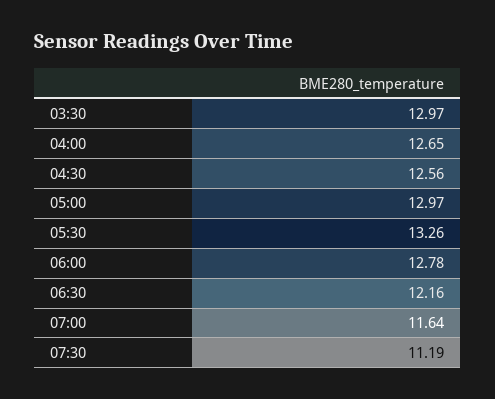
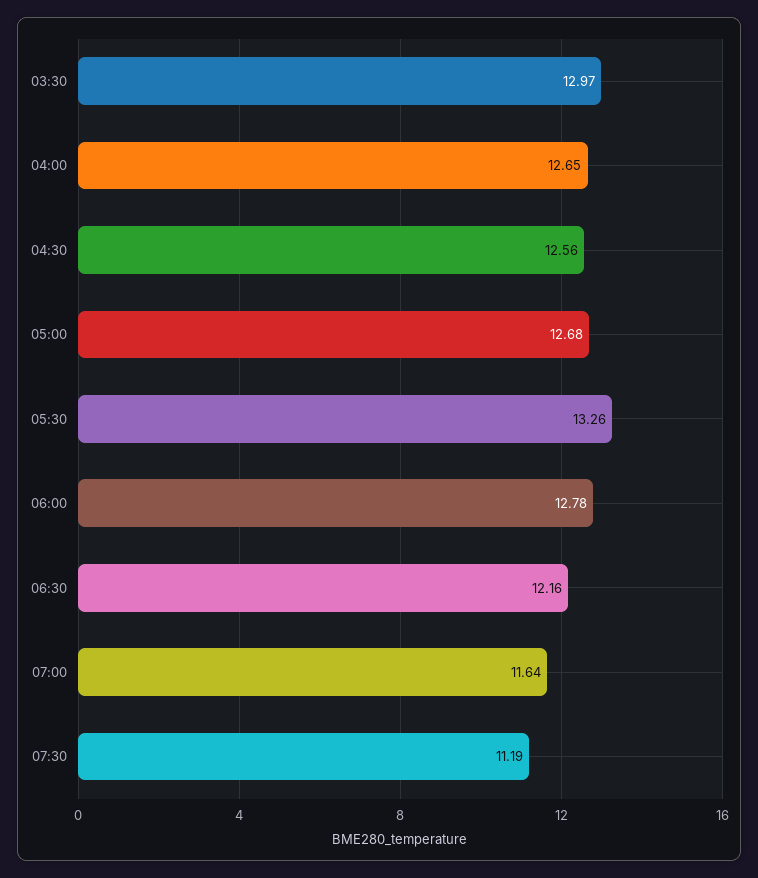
  {
    "03:30": 12.97,
    "04:00": 12.65,
    "04:30": 12.56,
-   "05:00": 12.97,
+   "05:00": 12.68,
    "05:30": 13.26,
    "06:00": 12.78,
    "06:30": 12.16,
    "07:00": 11.64,
    "07:30": 11.19
  }

